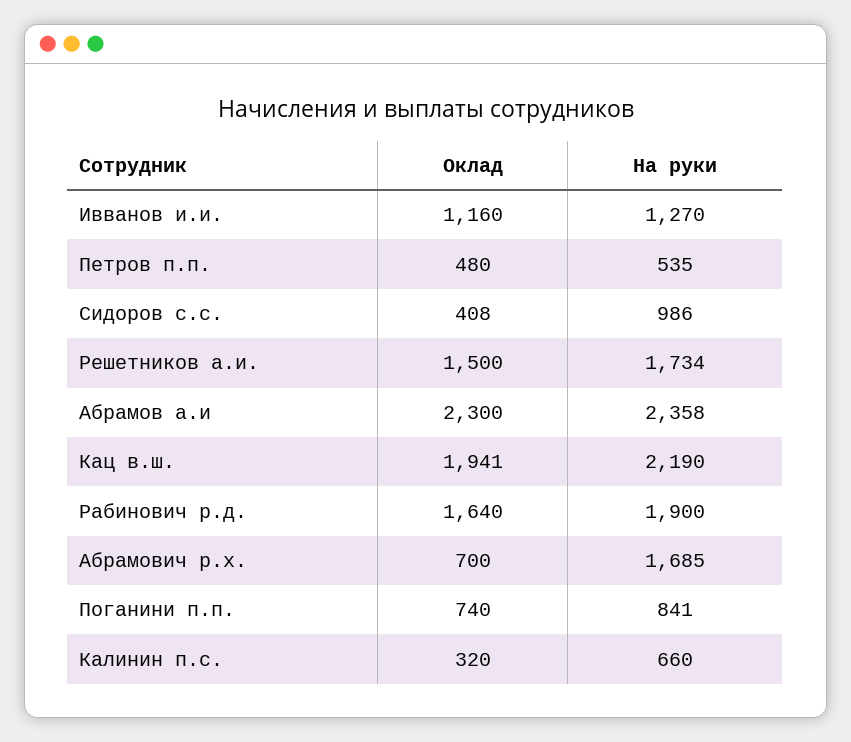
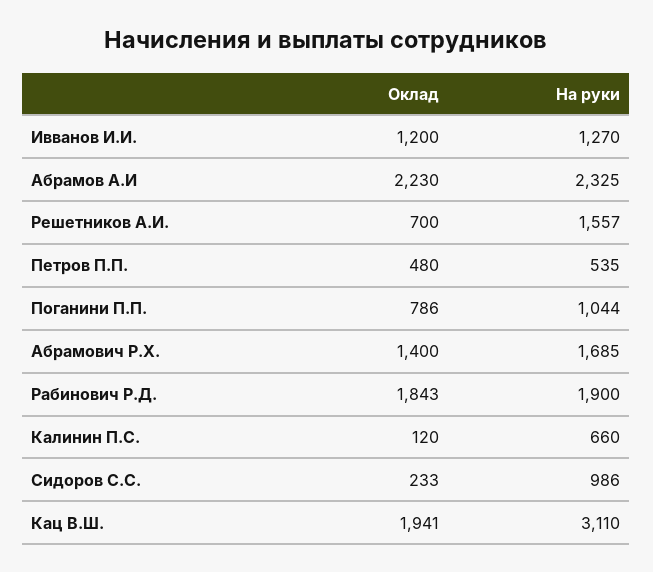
  {
    "Оклад": {
-     "Ивванов и.и.": 1160,
+     "Ивванов и.и.": 1200,
      "Петров п.п.": 480,
-     "Сидоров с.с.": 408,
+     "Сидоров с.с.": 233,
-     "Решетников а.и.": 1500,
+     "Решетников а.и.": 700,
-     "Абрамов а.и": 2300,
+     "Абрамов а.и": 2230,
      "Кац в.ш.": 1941,
-     "Рабинович р.д.": 1640,
+     "Рабинович р.д.": 1843,
-     "Абрамович р.х.": 700,
+     "Абрамович р.х.": 1400,
-     "Поганини п.п.": 740,
+     "Поганини п.п.": 786,
-     "Калинин п.с.": 320
+     "Калинин п.с.": 120
    },
    "На руки": {
      "Ивванов и.и.": 1270,
      "Петров п.п.": 535,
      "Сидоров с.с.": 986,
-     "Решетников а.и.": 1734,
+     "Решетников а.и.": 1557,
-     "Абрамов а.и": 2358,
+     "Абрамов а.и": 2325,
-     "Кац в.ш.": 2190,
+     "Кац в.ш.": 3110,
      "Рабинович р.д.": 1900,
      "Абрамович р.х.": 1685,
-     "Поганини п.п.": 841,
+     "Поганини п.п.": 1044,
      "Калинин п.с.": 660
    }
  }

